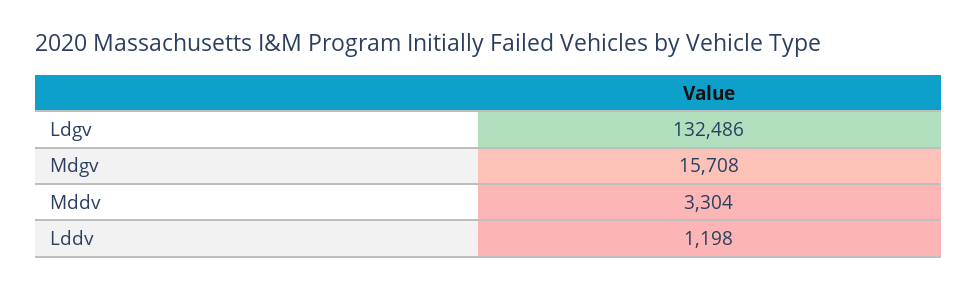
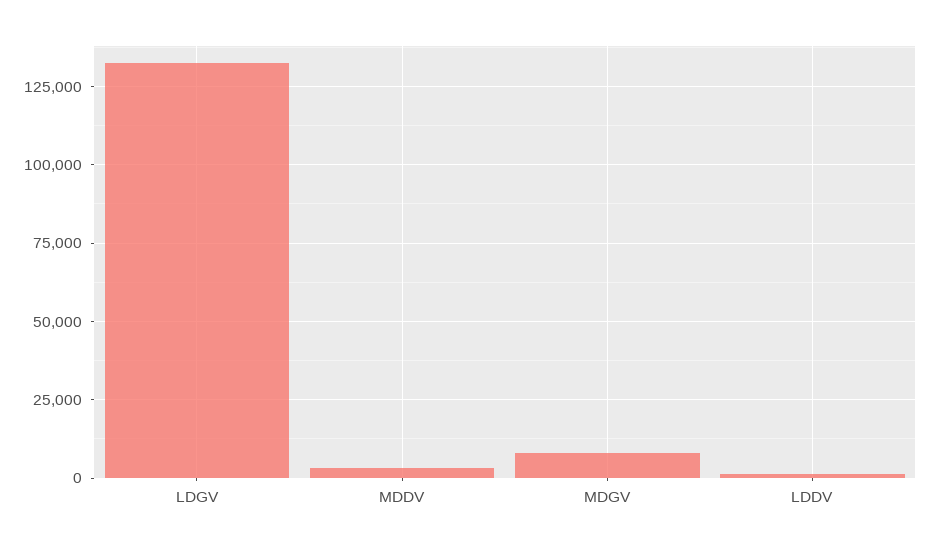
  {
    "Ldgv": 132486,
-   "Mdgv": 15708,
+   "Mdgv": 7500,
    "Mddv": 3304,
    "Lddv": 1198
  }

